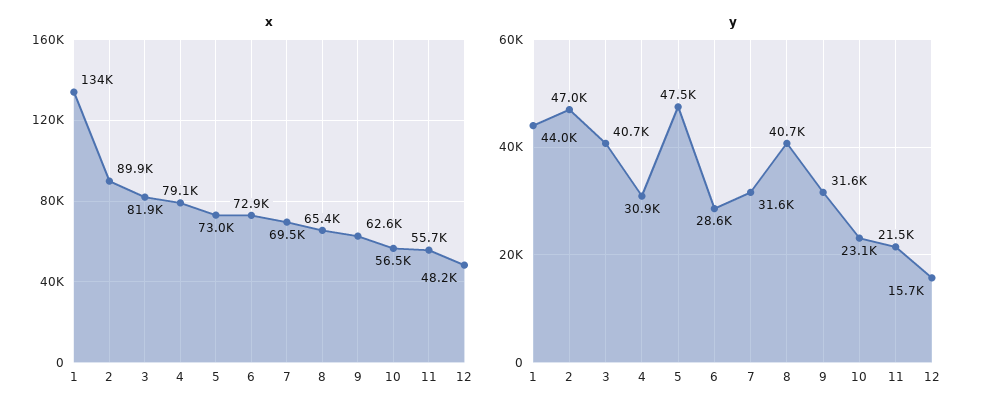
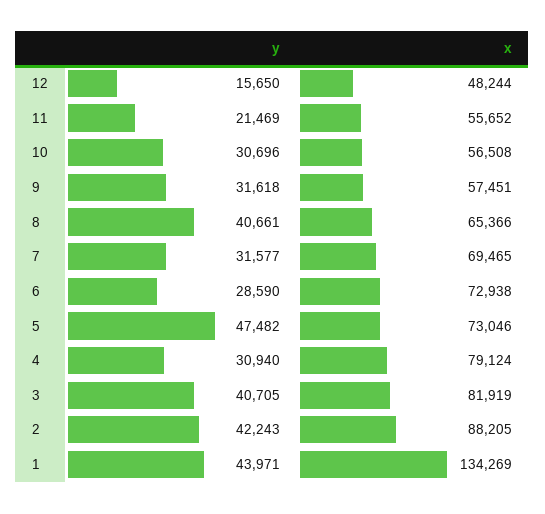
  {
    "x": {
      "1": 134269,
-     "2": 89900,
+     "2": 88205,
      "3": 81919,
      "4": 79124,
      "5": 73046,
      "6": 72938,
      "7": 69465,
      "8": 65366,
-     "9": 62600,
+     "9": 57451,
      "10": 56508,
      "11": 55652,
      "12": 48244
    },
    "y": {
      "1": 43971,
-     "2": 47000,
+     "2": 42243,
      "3": 40705,
      "4": 30940,
      "5": 47482,
      "6": 28590,
      "7": 31577,
      "8": 40661,
      "9": 31618,
-     "10": 23100,
+     "10": 30696,
      "11": 21469,
      "12": 15650
    }
  }

